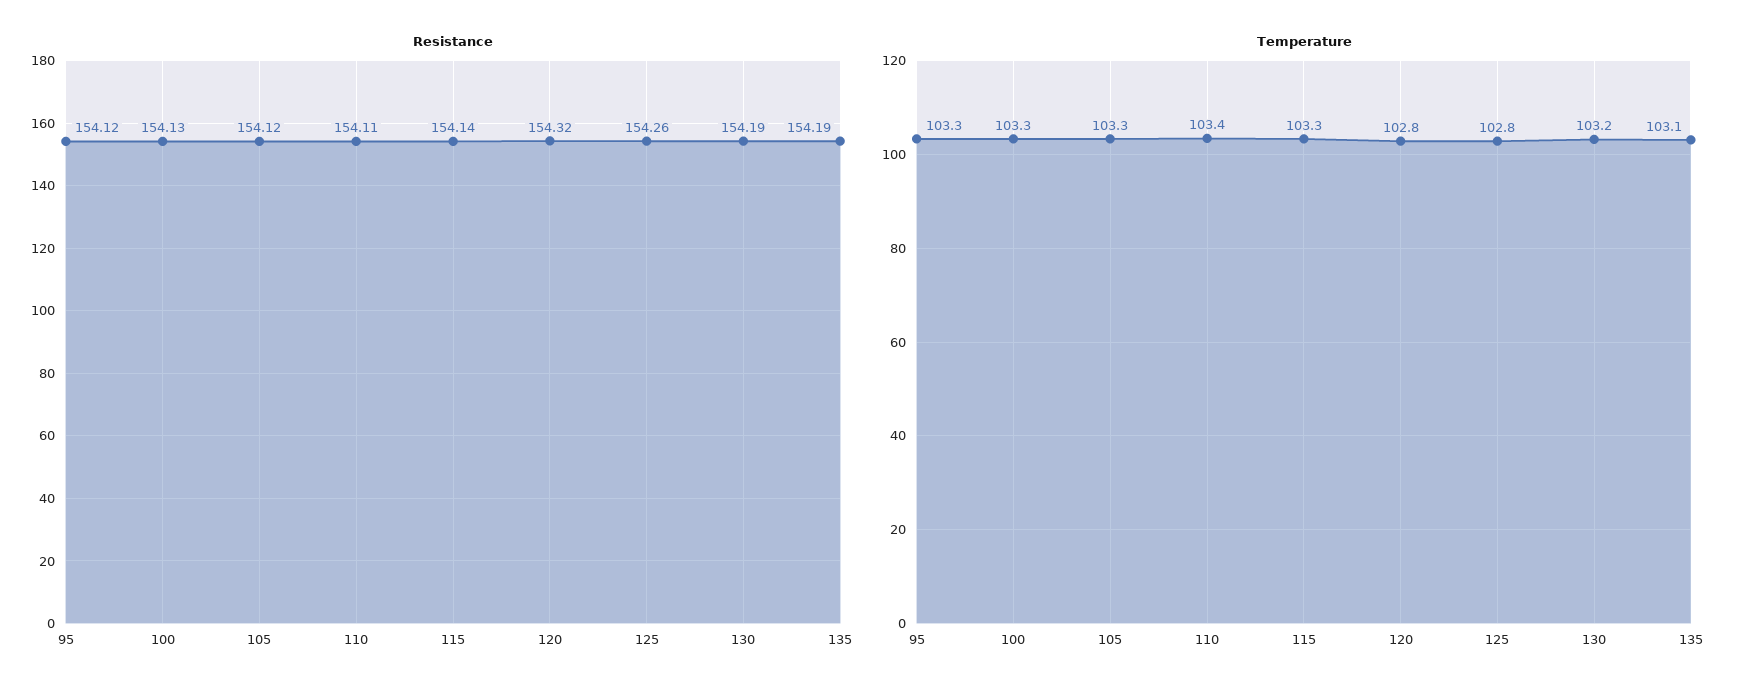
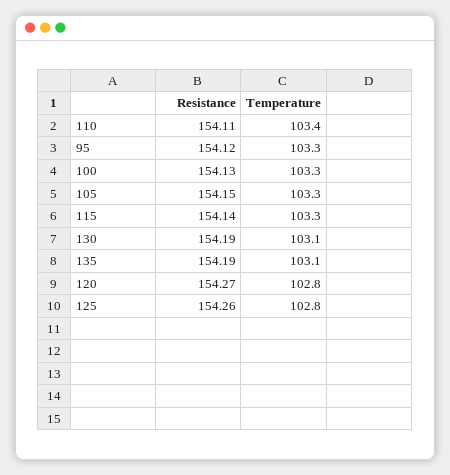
  {
    "Resistance": {
      "95": 154.12,
      "100": 154.13,
-     "105": 154.12,
+     "105": 154.15,
      "110": 154.11,
      "115": 154.14,
-     "120": 154.32,
+     "120": 154.27,
      "125": 154.26,
      "130": 154.19,
      "135": 154.19
    },
    "Temperature": {
      "95": 103.3,
      "100": 103.3,
      "105": 103.3,
      "110": 103.4,
      "115": 103.3,
      "120": 102.8,
      "125": 102.8,
-     "130": 103.2,
+     "130": 103.1,
      "135": 103.1
    }
  }

